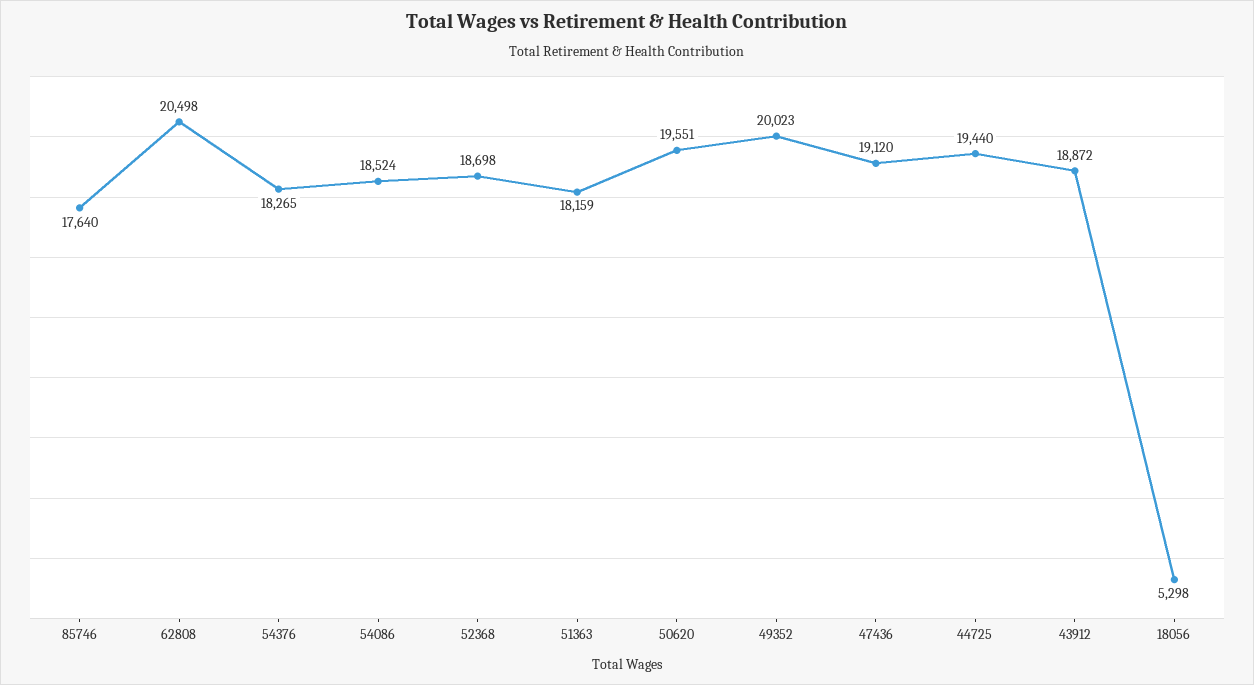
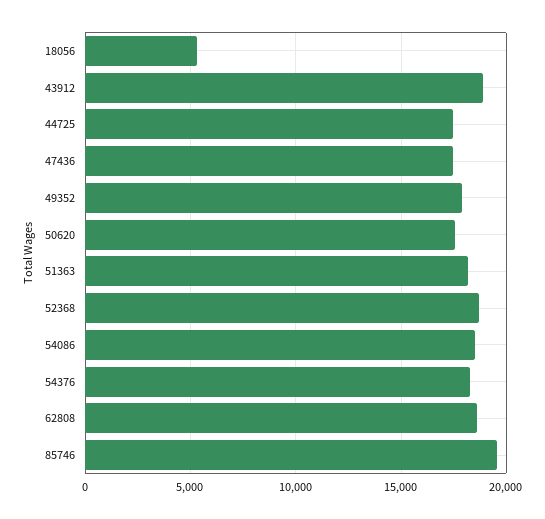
  {
-   "85746": 17640,
+   "85746": 19500,
-   "62808": 20498,
+   "62808": 18500,
    "54376": 18265,
    "54086": 18524,
    "52368": 18698,
    "51363": 18159,
-   "50620": 19551,
+   "50620": 17500,
-   "49352": 20023,
+   "49352": 18000,
-   "47436": 19120,
+   "47436": 17500,
-   "44725": 19440,
+   "44725": 17500,
    "43912": 18872,
    "18056": 5298
  }

